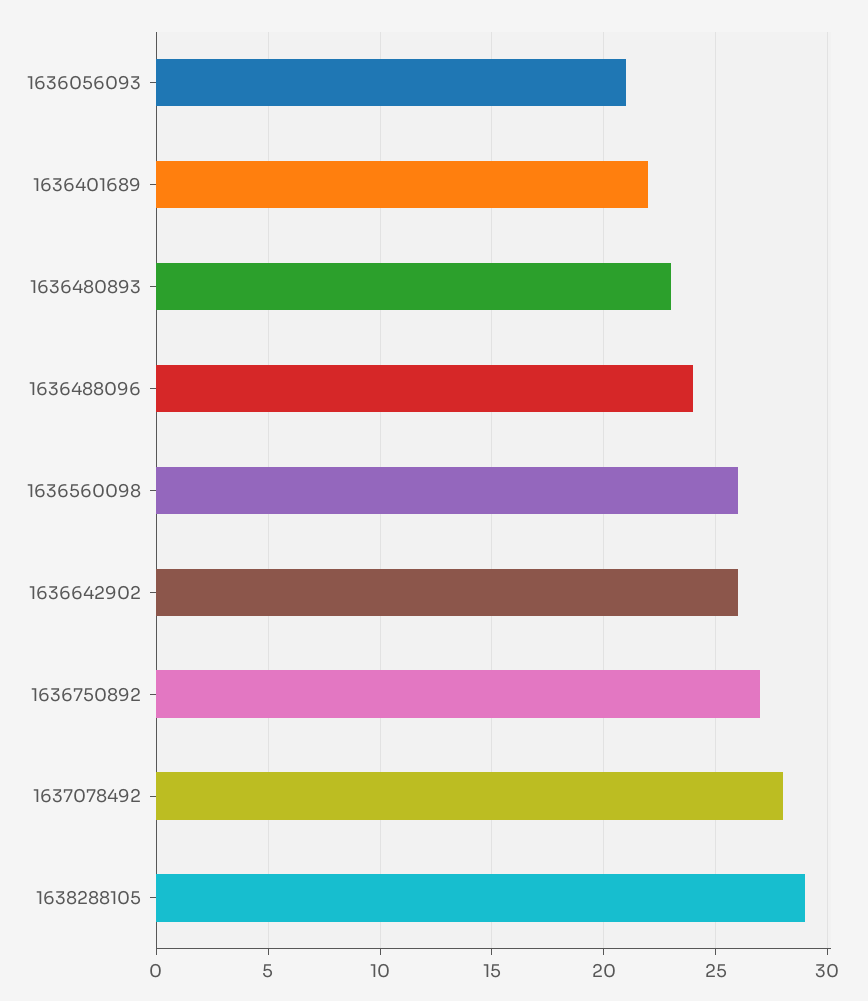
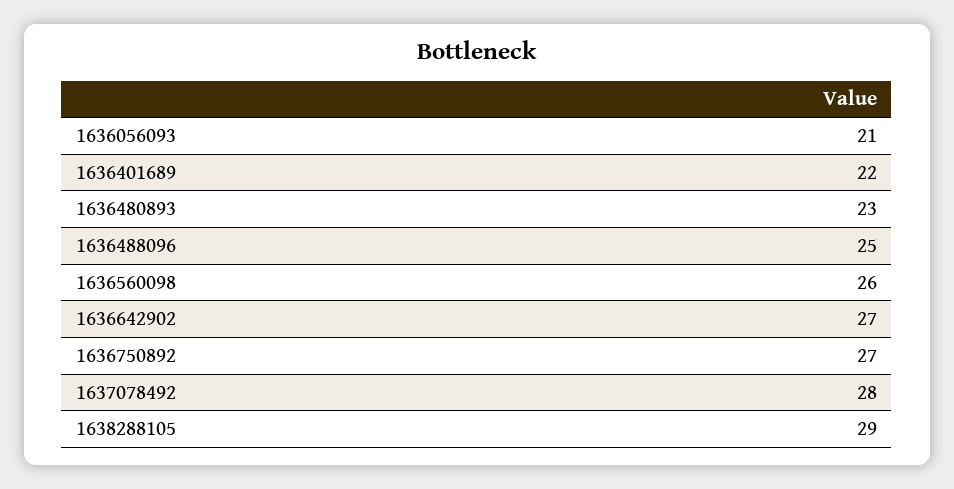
  {
    "1636056093": 21,
    "1636401689": 22,
    "1636480893": 23,
-   "1636488096": 24,
+   "1636488096": 25,
    "1636560098": 26,
-   "1636642902": 26,
+   "1636642902": 27,
    "1636750892": 27,
    "1637078492": 28,
    "1638288105": 29
  }

